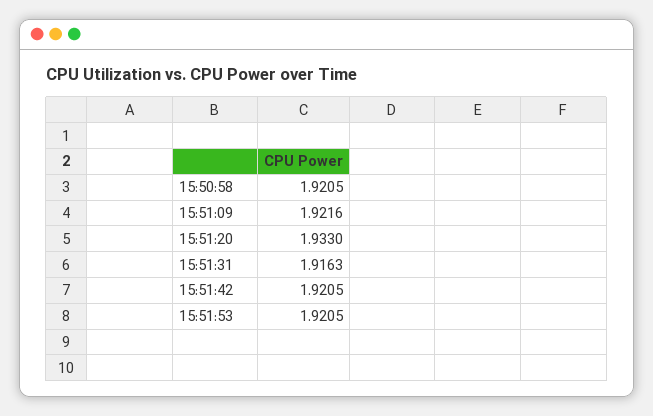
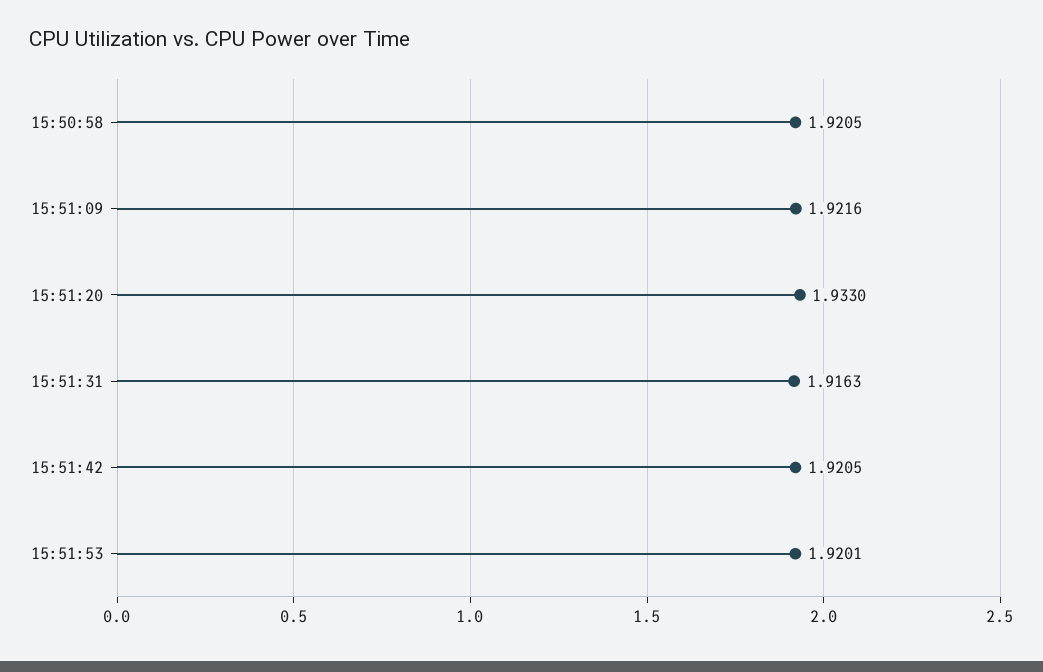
  {
    "15:50:58": 1.9205,
    "15:51:09": 1.9216,
    "15:51:20": 1.933,
    "15:51:31": 1.9163,
    "15:51:42": 1.9205,
-   "15:51:53": 1.9205
+   "15:51:53": 1.9201
  }

